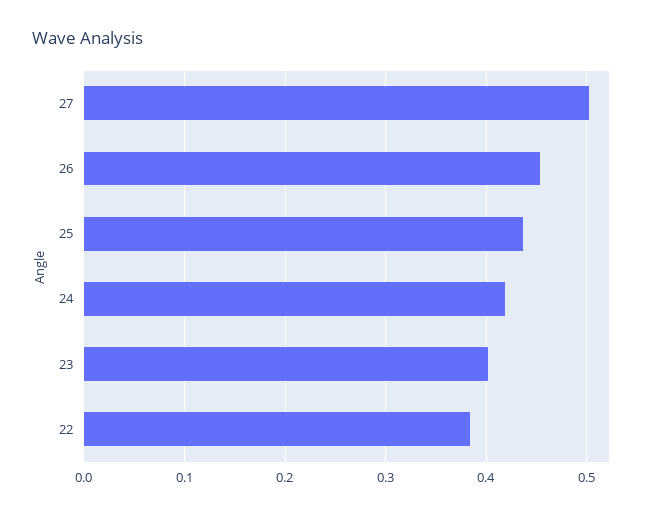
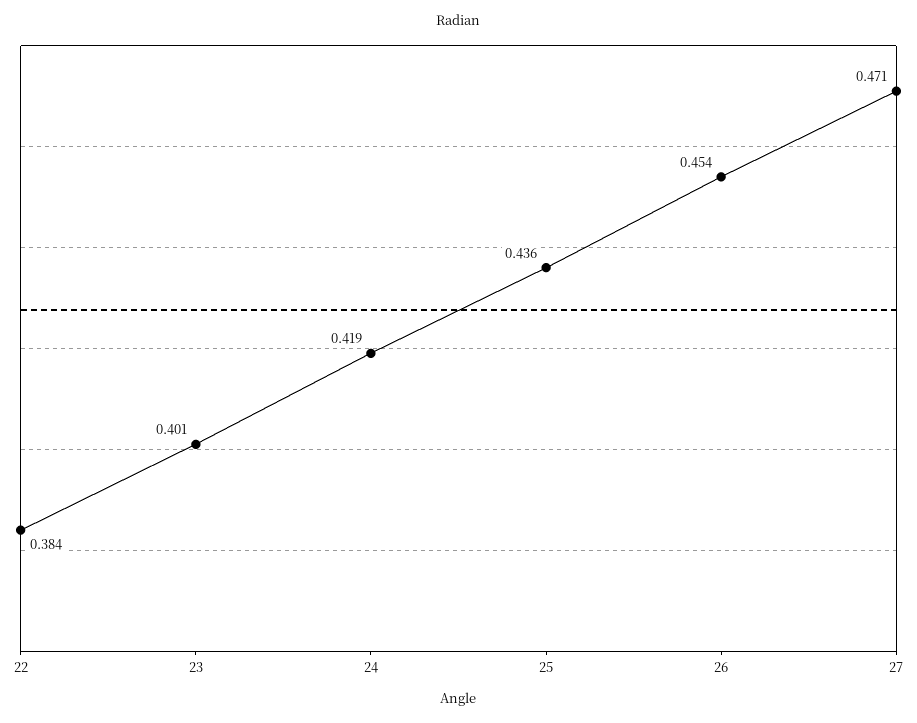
  {
-   "27": 0.5,
+   "27": 0.471,
    "26": 0.454,
    "25": 0.436,
    "24": 0.419,
    "23": 0.401,
    "22": 0.384
  }

